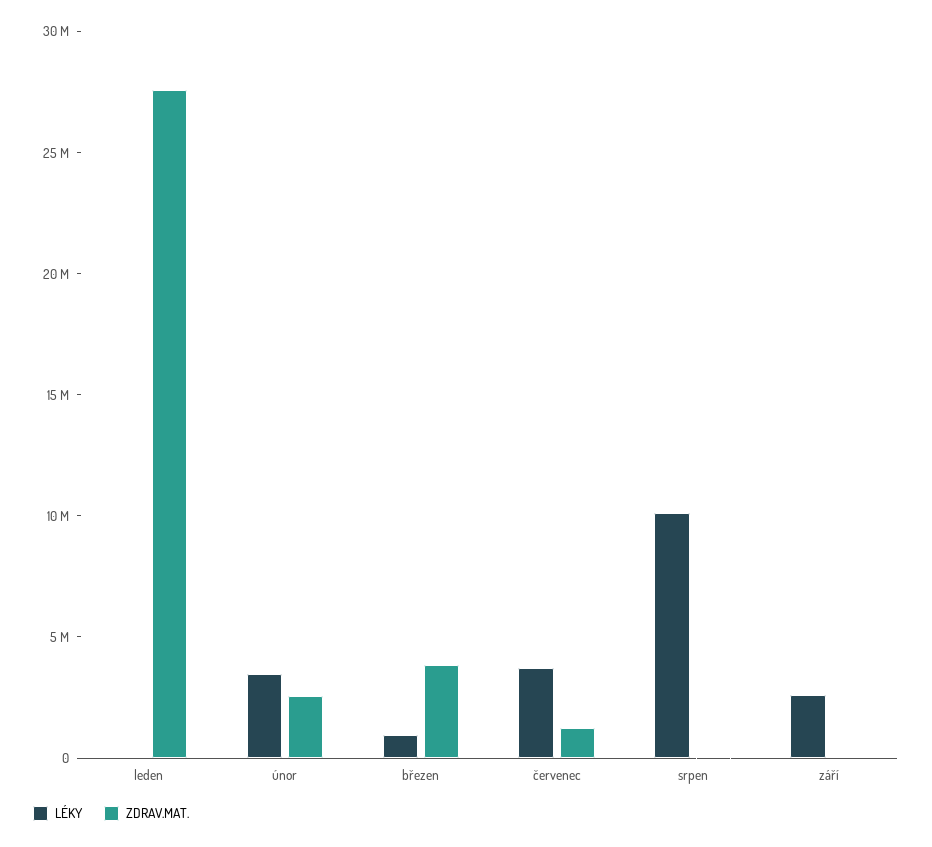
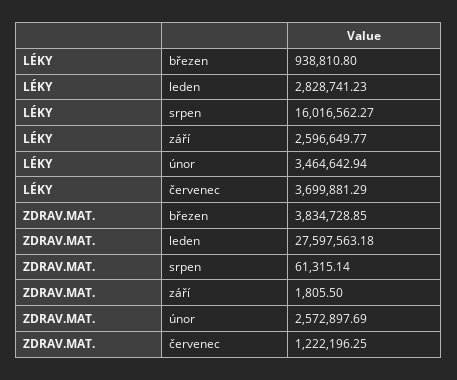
  {
    "LÉKY": {
-     "leden": 0,
+     "leden": 2828741.23,
      "únor": 3464642.94,
      "březen": 938810.8,
      "červenec": 3699881.29,
-     "srpen": 10000000,
+     "srpen": 16016562.27,
      "září": 2596649.77
    },
    "ZDRAV.MAT.": {
      "leden": 27597563.18,
      "únor": 2572897.69,
      "březen": 3834728.85,
      "červenec": 1222196.25,
      "srpen": 61315.14,
      "září": 1805.5
    }
  }

